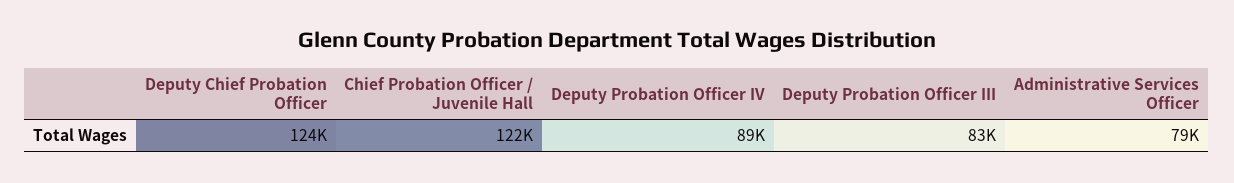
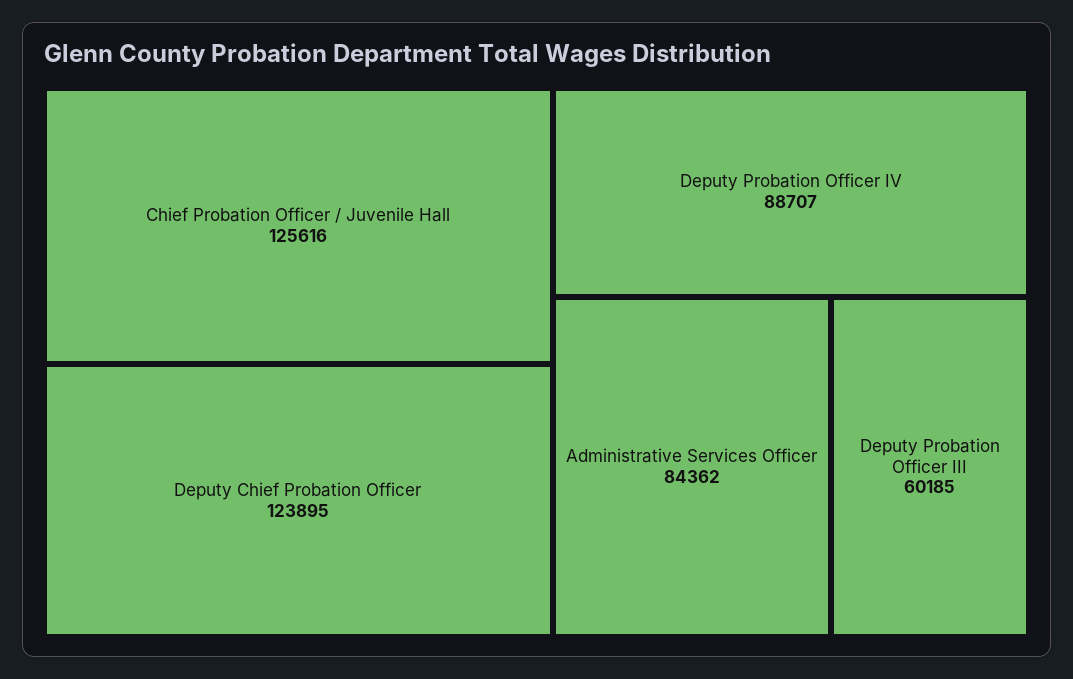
  {
    "Deputy Chief Probation Officer": 123895,
-   "Chief Probation Officer / Juvenile Hall": 122000,
+   "Chief Probation Officer / Juvenile Hall": 125616,
    "Deputy Probation Officer IV": 88707,
-   "Deputy Probation Officer III": 83000,
+   "Deputy Probation Officer III": 60185,
-   "Administrative Services Officer": 79000
+   "Administrative Services Officer": 84362
  }

